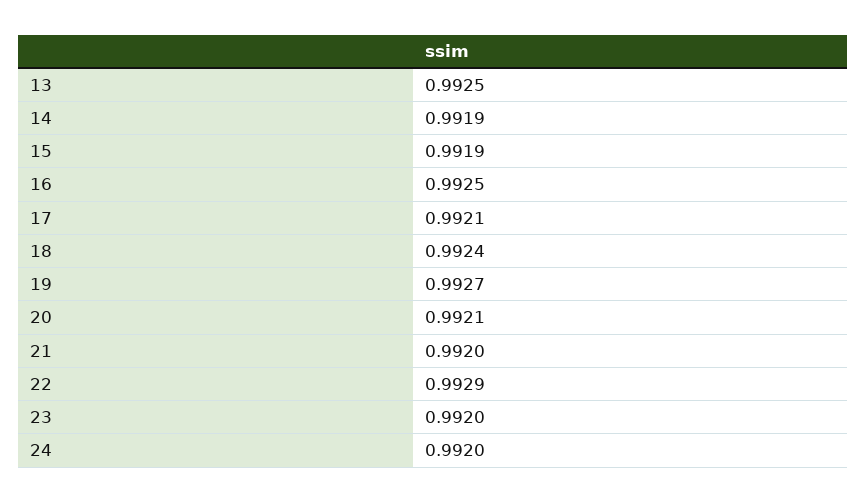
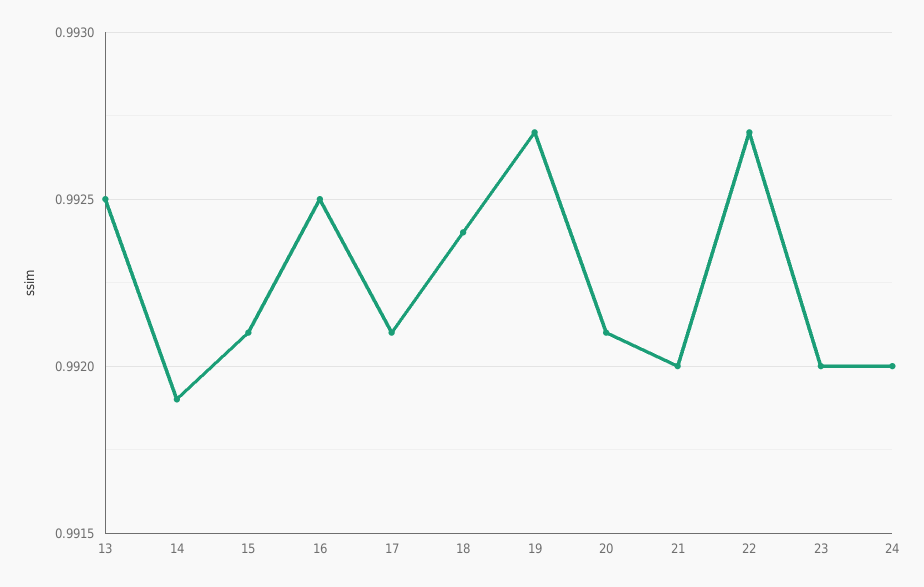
  {
    "13": 0.9925,
    "14": 0.9919,
-   "15": 0.9919,
+   "15": 0.9921,
    "16": 0.9925,
    "17": 0.9921,
    "18": 0.9924,
    "19": 0.9927,
    "20": 0.9921,
    "21": 0.992,
-   "22": 0.9929,
+   "22": 0.9927,
    "23": 0.992,
    "24": 0.992
  }

